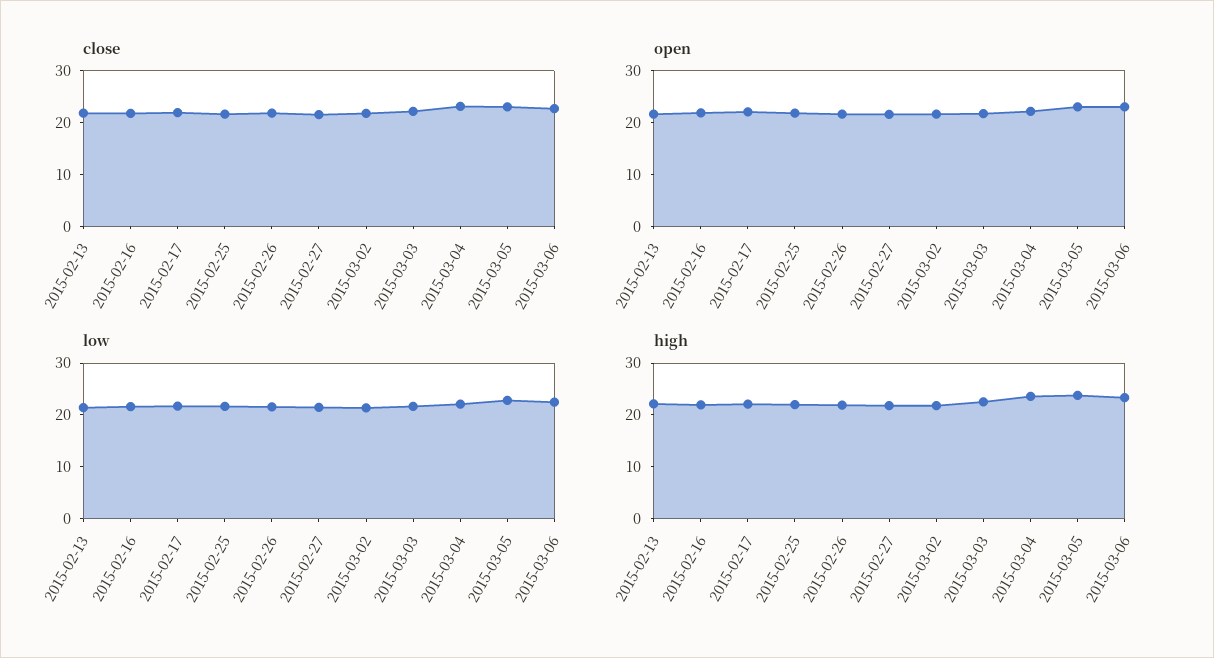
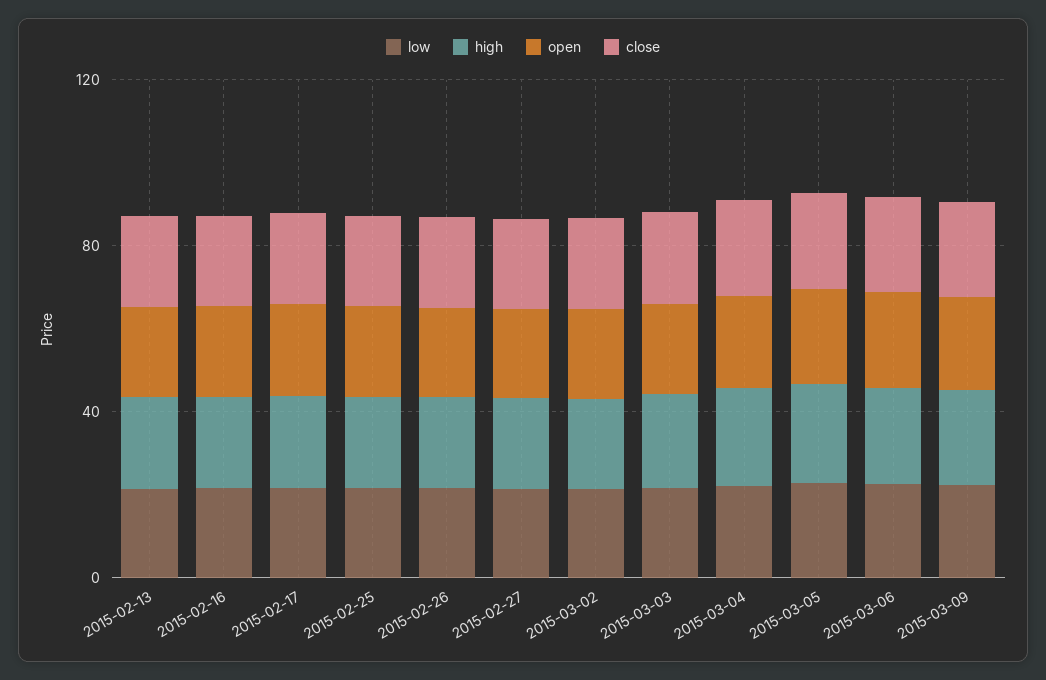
  {
    "close": {
      "2015-02-13": 22,
      "2015-02-16": 22,
      "2015-02-17": 22,
      "2015-02-25": 22,
      "2015-02-26": 22,
      "2015-02-27": 22,
      "2015-03-02": 22,
      "2015-03-03": 22,
      "2015-03-04": 24,
      "2015-03-05": 24,
-     "2015-03-06": 22
+     "2015-03-06": 22,
+     "2015-03-09": 20
    },
    "open": {
      "2015-02-13": 22,
      "2015-02-16": 22,
      "2015-02-17": 22,
      "2015-02-25": 22,
      "2015-02-26": 22,
      "2015-02-27": 22,
      "2015-03-02": 22,
      "2015-03-03": 22,
      "2015-03-04": 22,
      "2015-03-05": 24,
-     "2015-03-06": 24
+     "2015-03-06": 24,
+     "2015-03-09": 20
    },
    "low": {
      "2015-02-13": 22,
      "2015-02-16": 22,
      "2015-02-17": 22,
      "2015-02-25": 22,
      "2015-02-26": 22,
      "2015-02-27": 22,
      "2015-03-02": 22,
      "2015-03-03": 22,
      "2015-03-04": 22,
      "2015-03-05": 22,
-     "2015-03-06": 22
+     "2015-03-06": 22,
+     "2015-03-09": 20
    },
    "high": {
      "2015-02-13": 22,
      "2015-02-16": 22,
      "2015-02-17": 22,
      "2015-02-25": 22,
      "2015-02-26": 22,
      "2015-02-27": 22,
      "2015-03-02": 22,
      "2015-03-03": 22,
      "2015-03-04": 24,
      "2015-03-05": 24,
-     "2015-03-06": 24
+     "2015-03-06": 24,
+     "2015-03-09": 20
    }
  }

